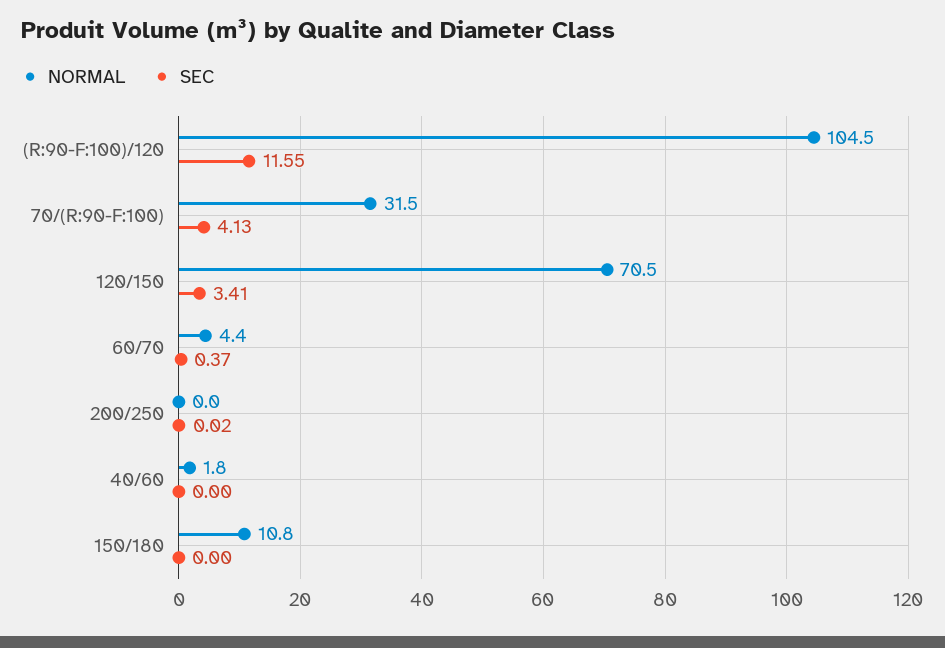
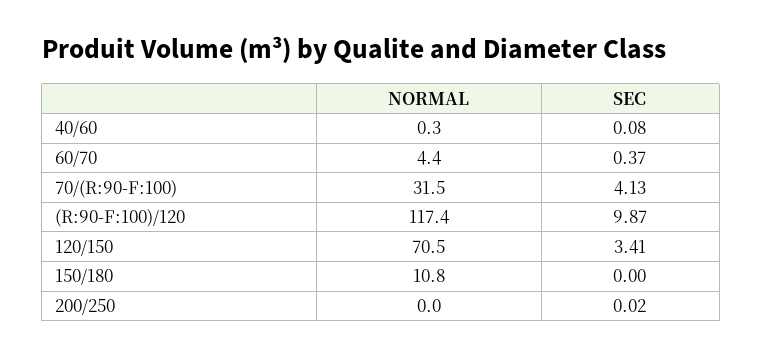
  {
    "NORMAL": {
-     "(R:90-F:100)/120": 104.5,
+     "(R:90-F:100)/120": 117.4,
      "70/(R:90-F:100)": 31.5,
      "120/150": 70.5,
      "60/70": 4.4,
      "200/250": 0,
-     "40/60": 1.8,
+     "40/60": 0.3,
      "150/180": 10.8
    },
    "SEC": {
-     "(R:90-F:100)/120": 11.55,
+     "(R:90-F:100)/120": 9.87,
      "70/(R:90-F:100)": 4.13,
      "120/150": 3.41,
      "60/70": 0.37,
      "200/250": 0.02,
-     "40/60": 0,
+     "40/60": 0.08,
      "150/180": 0
    }
  }

